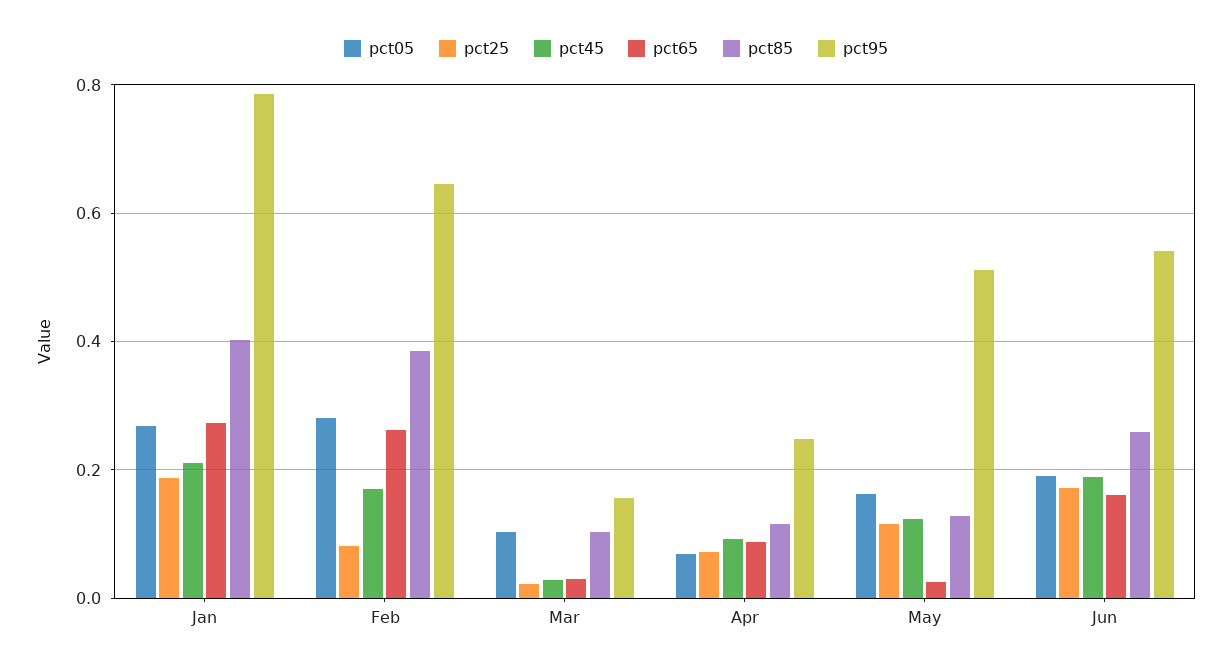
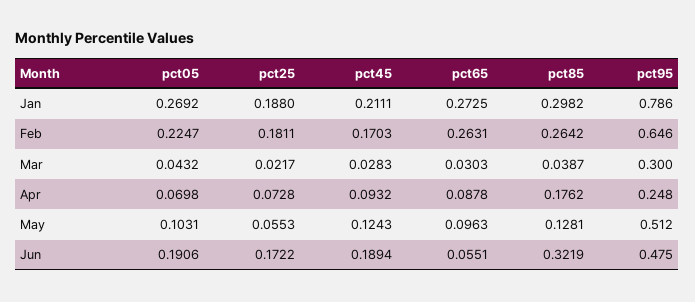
  {
    "pct05": {
      "Jan": 0.2692,
-     "Feb": 0.28,
+     "Feb": 0.2247,
-     "Mar": 0.1,
+     "Mar": 0.0432,
      "Apr": 0.0698,
-     "May": 0.16,
+     "May": 0.1031,
      "Jun": 0.1906
    },
    "pct25": {
      "Jan": 0.188,
-     "Feb": 0.08,
+     "Feb": 0.1811,
      "Mar": 0.0217,
      "Apr": 0.0728,
-     "May": 0.12,
+     "May": 0.0553,
      "Jun": 0.1722
    },
    "pct45": {
      "Jan": 0.2111,
      "Feb": 0.1703,
      "Mar": 0.0283,
      "Apr": 0.0932,
      "May": 0.1243,
      "Jun": 0.1894
    },
    "pct65": {
      "Jan": 0.2725,
      "Feb": 0.2631,
      "Mar": 0.0303,
      "Apr": 0.0878,
-     "May": 0.02,
+     "May": 0.0963,
-     "Jun": 0.16
+     "Jun": 0.0551
    },
    "pct85": {
-     "Jan": 0.4,
+     "Jan": 0.2982,
-     "Feb": 0.38,
+     "Feb": 0.2642,
-     "Mar": 0.1,
+     "Mar": 0.0387,
-     "Apr": 0.12,
+     "Apr": 0.1762,
      "May": 0.1281,
-     "Jun": 0.26
+     "Jun": 0.3219
    },
    "pct95": {
      "Jan": 0.786,
      "Feb": 0.646,
-     "Mar": 0.16,
+     "Mar": 0.3,
      "Apr": 0.248,
      "May": 0.512,
-     "Jun": 0.54
+     "Jun": 0.475
    }
  }

